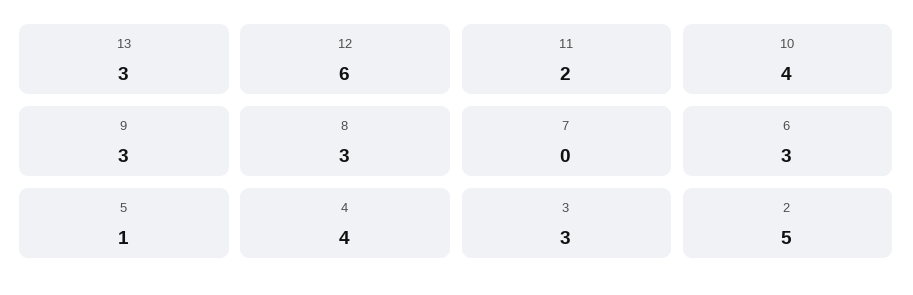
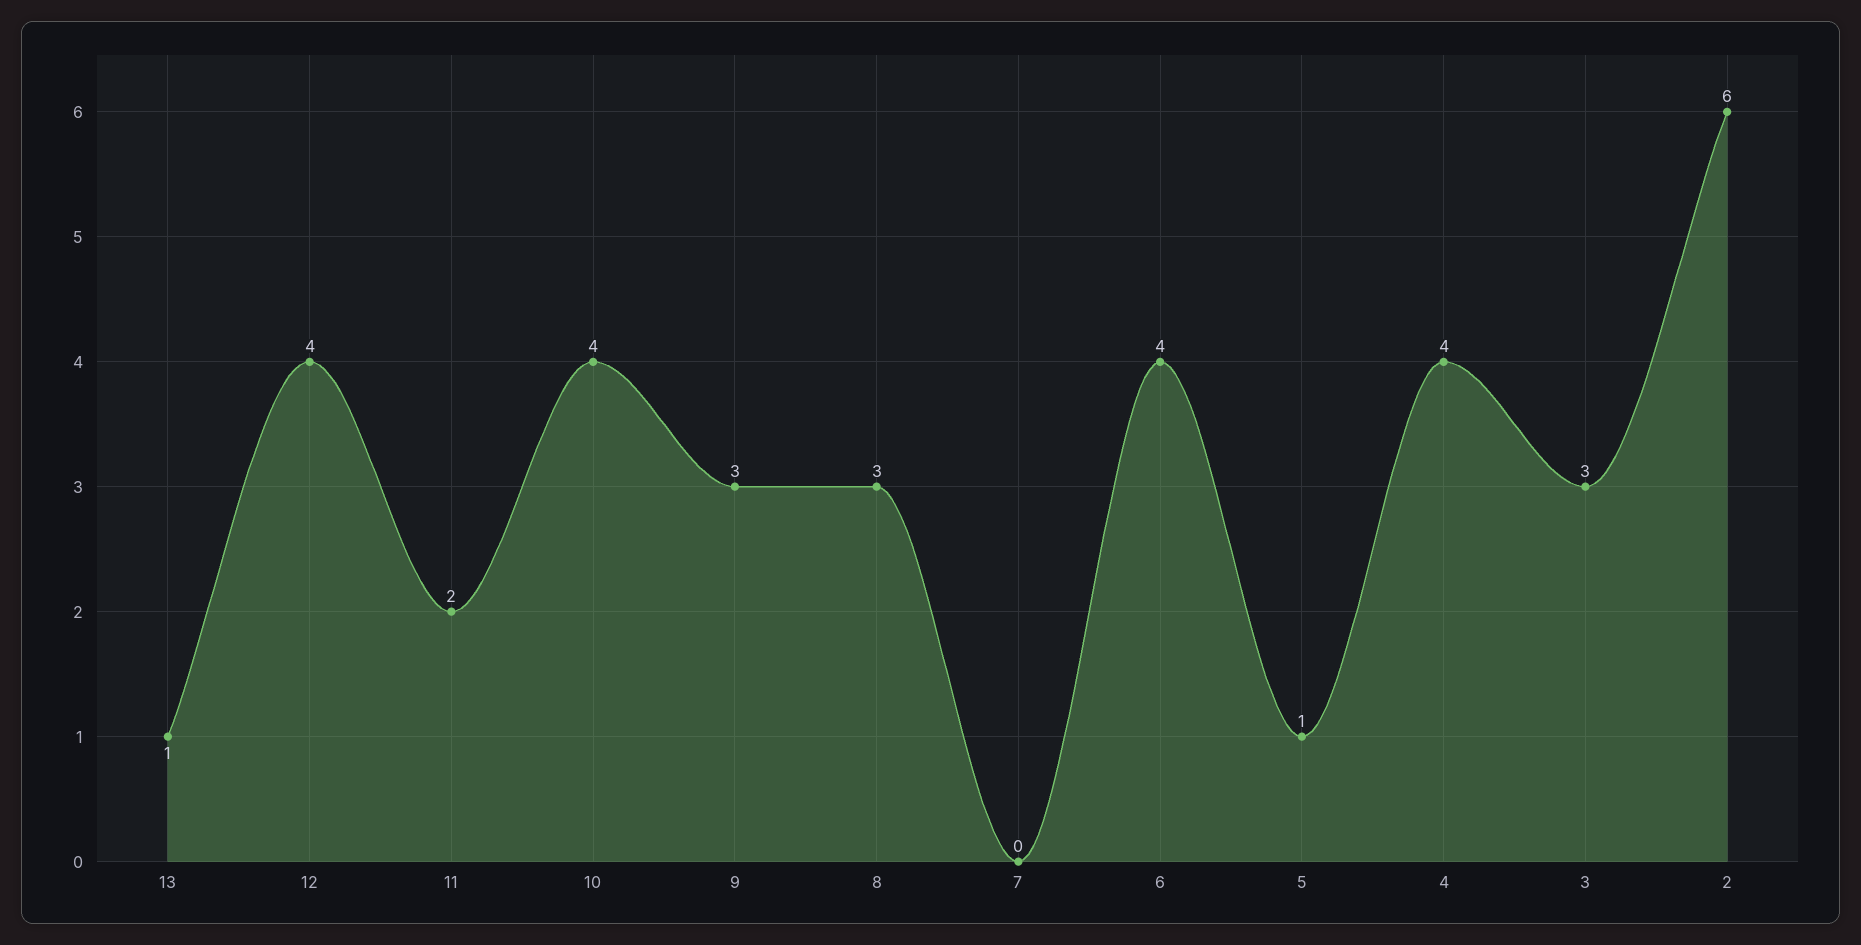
  {
-   "13": 3,
+   "13": 1,
-   "12": 6,
+   "12": 4,
    "11": 2,
    "10": 4,
    "9": 3,
    "8": 3,
    "7": 0,
-   "6": 3,
+   "6": 4,
    "5": 1,
    "4": 4,
    "3": 3,
-   "2": 5
+   "2": 6
  }

